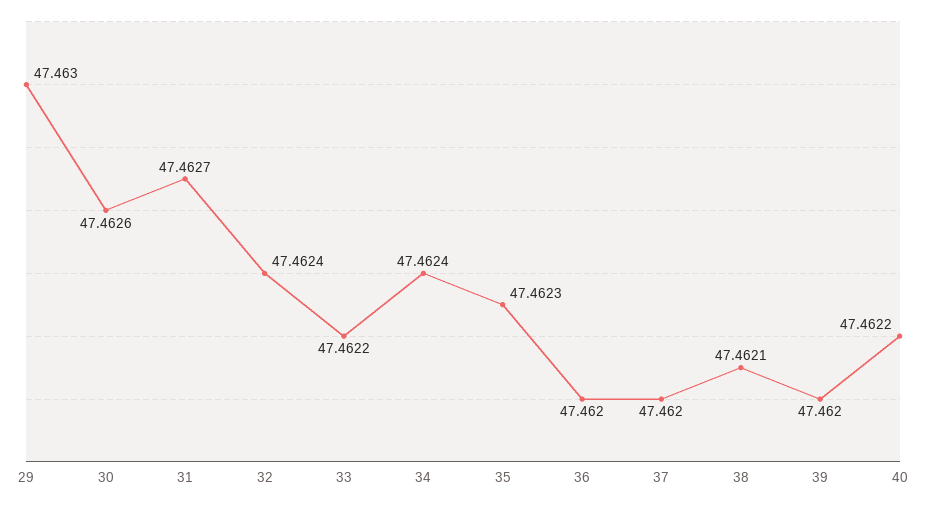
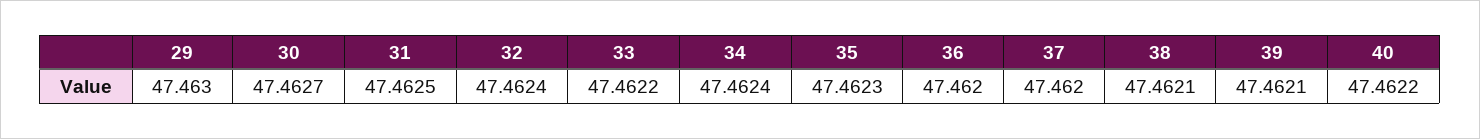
  {
    "29": 47.463,
-   "30": 47.4626,
+   "30": 47.4627,
-   "31": 47.4627,
+   "31": 47.4625,
    "32": 47.4624,
    "33": 47.4622,
    "34": 47.4624,
    "35": 47.4623,
    "36": 47.462,
    "37": 47.462,
    "38": 47.4621,
-   "39": 47.462,
+   "39": 47.4621,
    "40": 47.4622
  }

